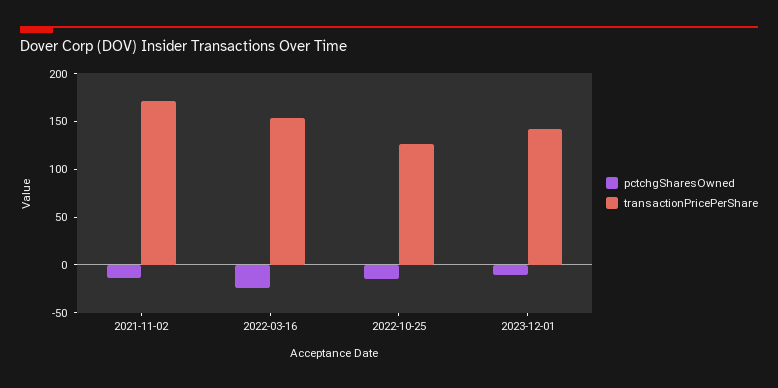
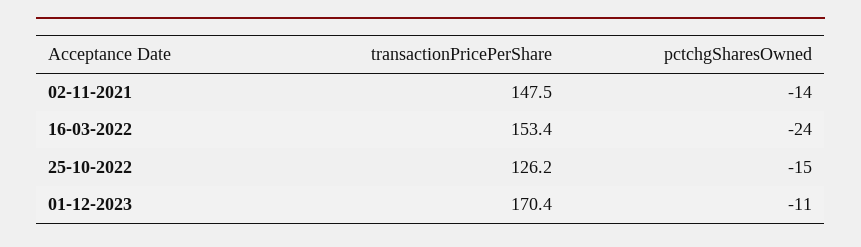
  {
    "pctchgSharesOwned": {
      "2021-11-02": -14,
      "2022-03-16": -24,
      "2022-10-25": -15,
      "2023-12-01": -11
    },
    "transactionPricePerShare": {
-     "2021-11-02": 170,
+     "2021-11-02": 147.5,
      "2022-03-16": 153.4,
      "2022-10-25": 126.2,
-     "2023-12-01": 140
+     "2023-12-01": 170.4
    }
  }

